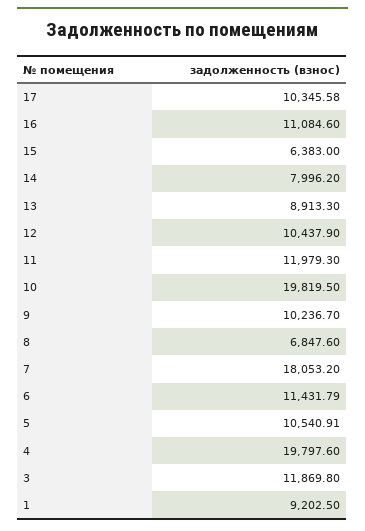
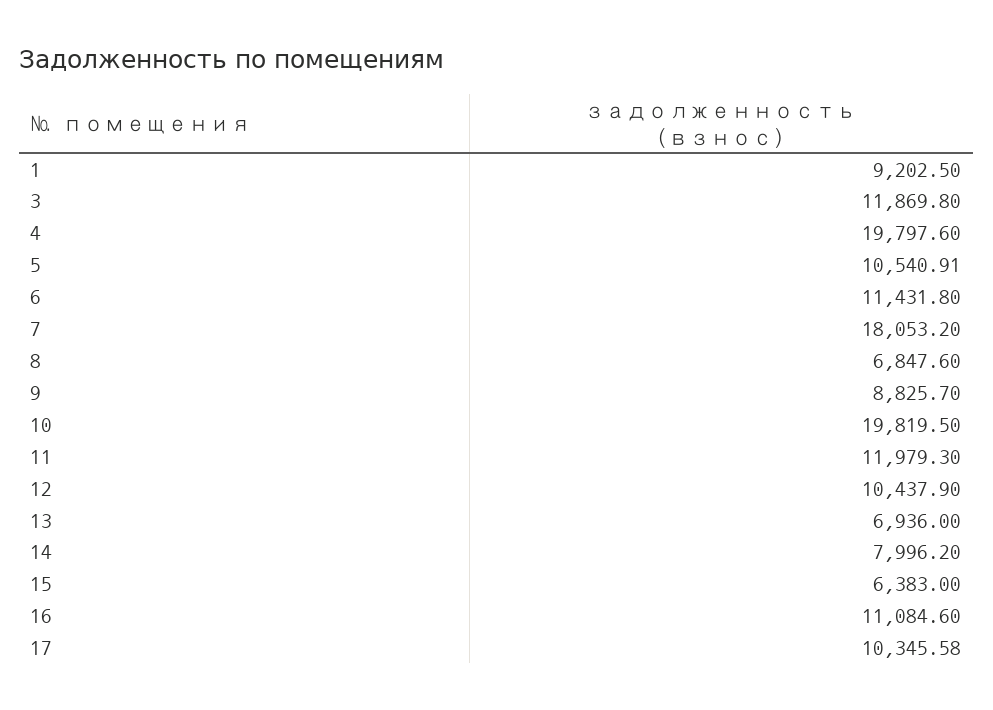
  {
    "17": 10345.58,
    "16": 11084.6,
    "15": 6383,
    "14": 7996.2,
-   "13": 8913.3,
+   "13": 6936,
    "12": 10437.9,
    "11": 11979.3,
    "10": 19819.5,
-   "9": 10236.7,
+   "9": 8825.7,
    "8": 6847.6,
    "7": 18053.2,
-   "6": 11431.79,
+   "6": 11431.8,
    "5": 10540.91,
    "4": 19797.6,
    "3": 11869.8,
    "1": 9202.5
  }

